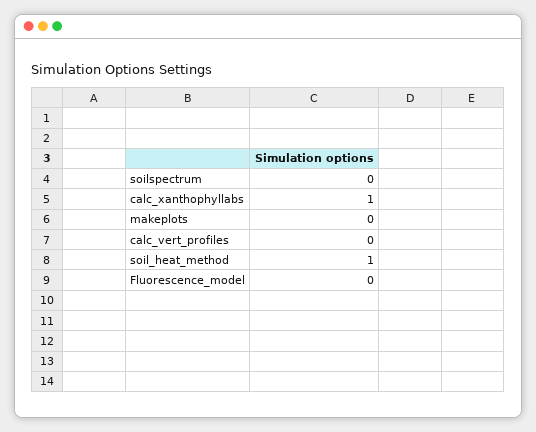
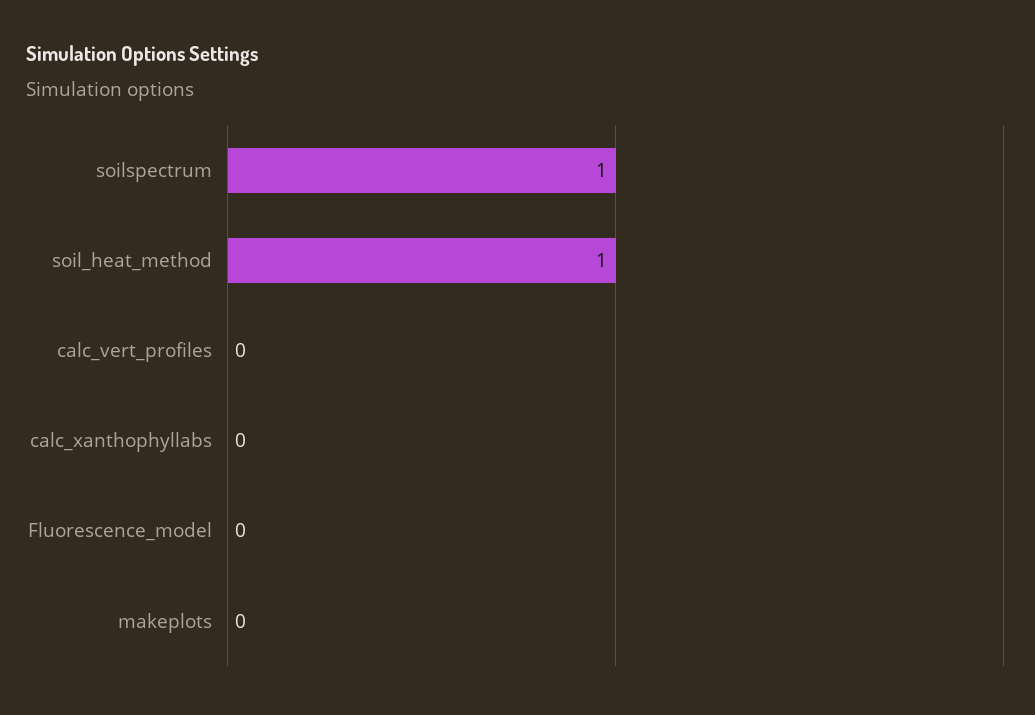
  {
-   "soilspectrum": 0,
+   "soilspectrum": 1,
-   "calc_xanthophyllabs": 1,
+   "calc_xanthophyllabs": 0,
    "makeplots": 0,
    "calc_vert_profiles": 0,
    "soil_heat_method": 1,
    "Fluorescence_model": 0
  }

